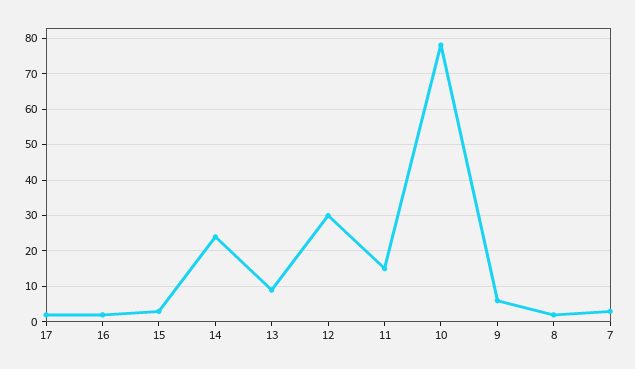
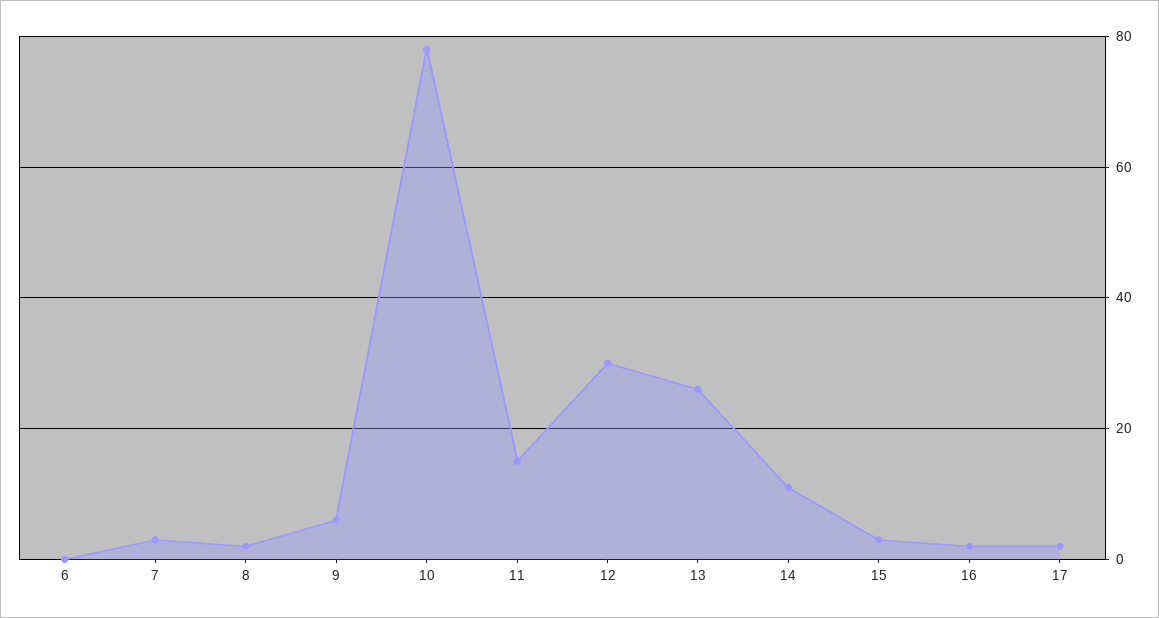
  {
    "17": 0,
    "16": 0,
    "15": 5,
-   "14": 25,
+   "14": 10,
-   "13": 10,
+   "13": 25,
    "12": 30,
    "11": 15,
    "10": 80,
    "9": 5,
    "8": 0,
-   "7": 5
+   "7": 5,
+   "6": 0
  }

